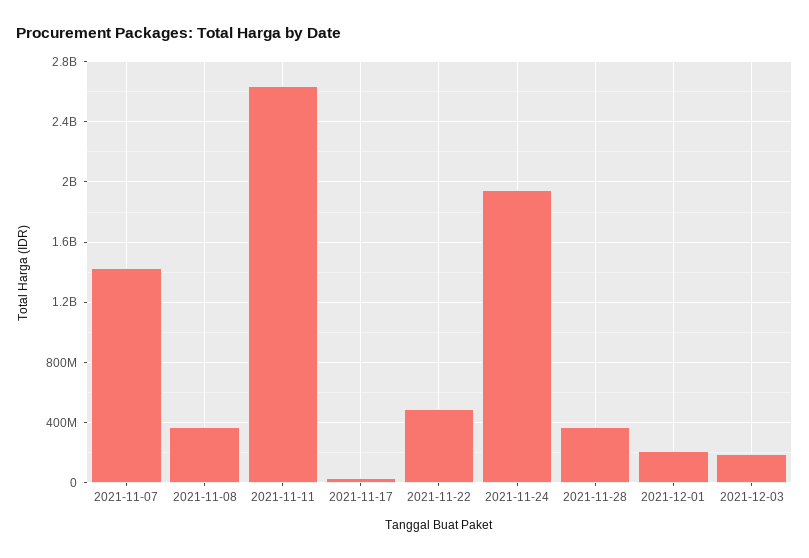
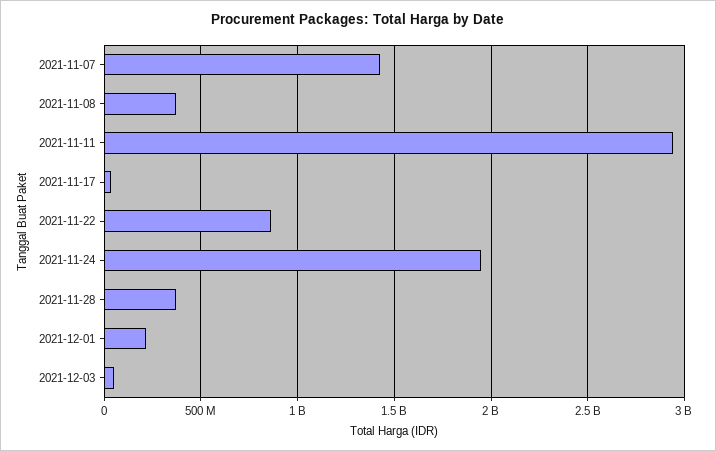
  {
    "2021-11-07": 1450000000,
    "2021-11-08": 350000000,
-   "2021-11-11": 2650000000,
+   "2021-11-11": 2950000000,
    "2021-11-17": 50000000,
-   "2021-11-22": 500000000,
+   "2021-11-22": 850000000,
    "2021-11-24": 1950000000,
    "2021-11-28": 350000000,
    "2021-12-01": 200000000,
-   "2021-12-03": 200000000
+   "2021-12-03": 50000000
  }

